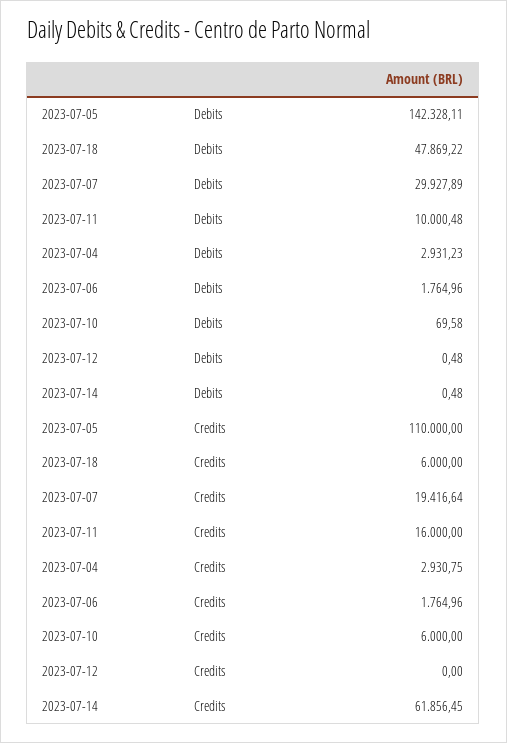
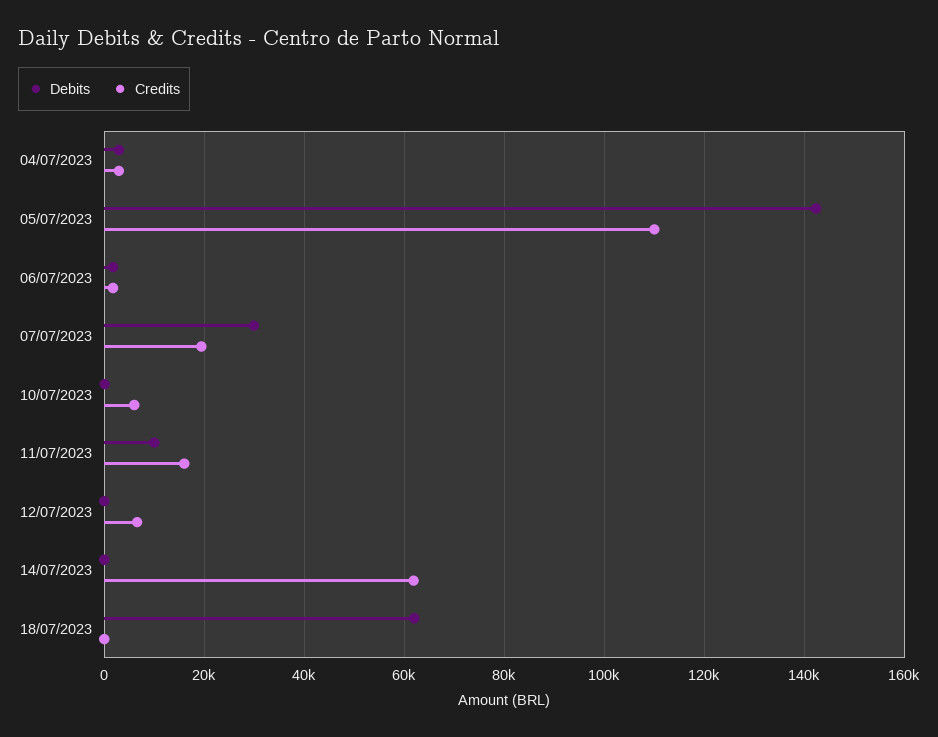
  {
    "Debits": {
      "2023-07-05": 142328.11,
-     "2023-07-18": 47869.22,
+     "2023-07-18": 62000,
      "2023-07-07": 29927.89,
      "2023-07-11": 10000.48,
      "2023-07-04": 2931.23,
      "2023-07-06": 1764.96,
      "2023-07-10": 69.58,
      "2023-07-12": 0.48,
      "2023-07-14": 0.48
    },
    "Credits": {
      "2023-07-05": 110000,
-     "2023-07-18": 6000,
+     "2023-07-18": 0,
      "2023-07-07": 19416.64,
      "2023-07-11": 16000,
      "2023-07-04": 2930.75,
      "2023-07-06": 1764.96,
      "2023-07-10": 6000,
-     "2023-07-12": 0,
+     "2023-07-12": 6000,
      "2023-07-14": 61856.45
    }
  }

